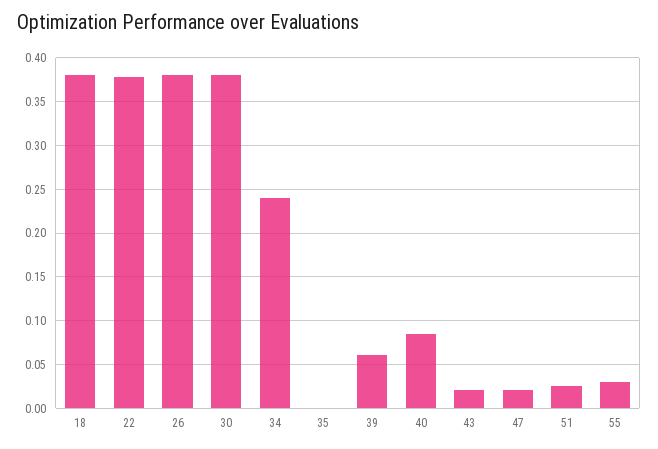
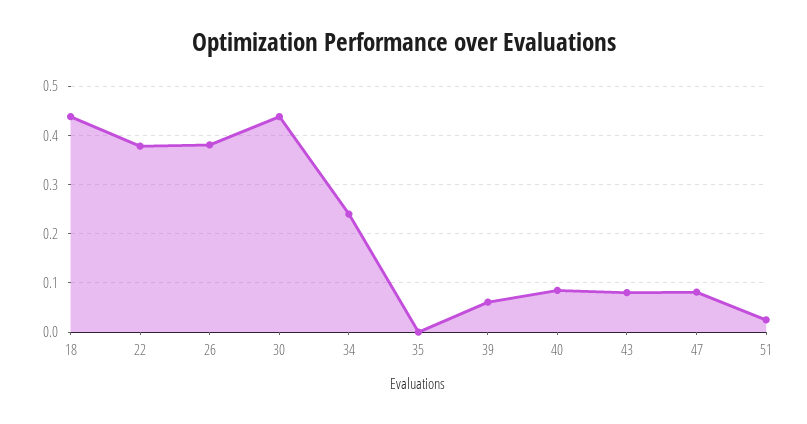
  {
-   "18": 0.38,
+   "18": 0.44,
    "22": 0.38,
    "26": 0.38,
-   "30": 0.38,
+   "30": 0.44,
    "34": 0.24,
    "35": 0,
    "39": 0.06,
    "40": 0.09,
-   "43": 0.02,
+   "43": 0.08,
-   "47": 0.02,
+   "47": 0.08,
-   "51": 0.03,
+   "51": 0.03
-   "55": 0.03
  }

